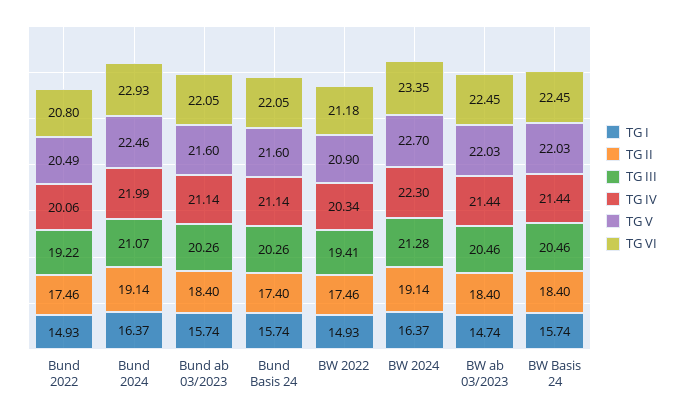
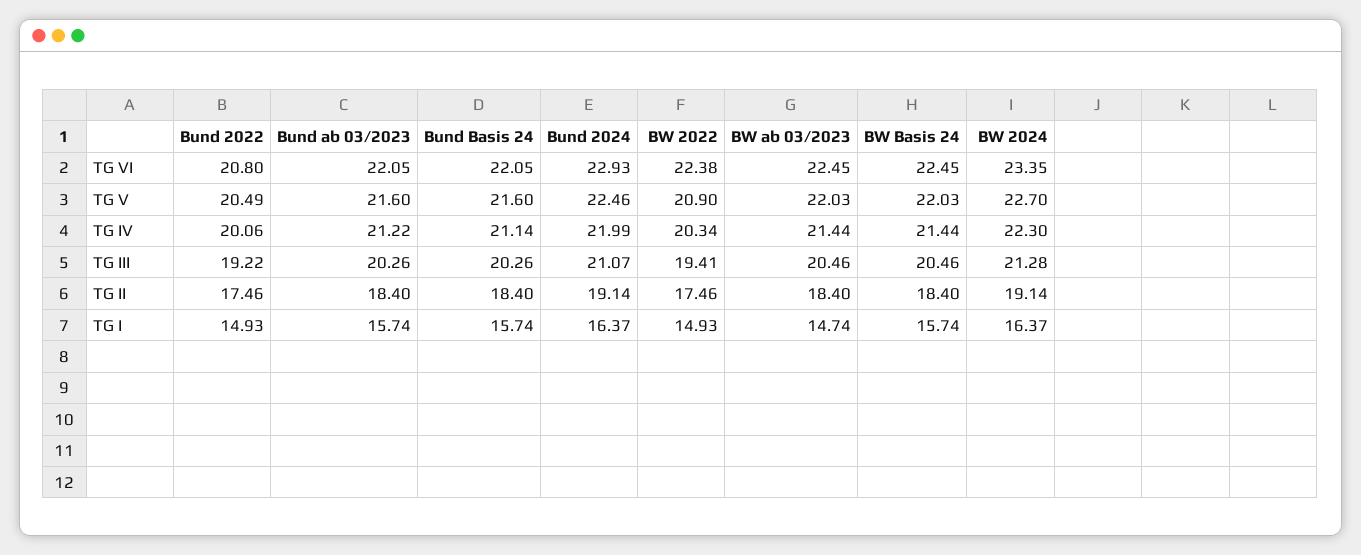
  {
    "TG I": {
      "Bund 2022": 14.93,
      "Bund 2024": 16.37,
      "Bund ab 03/2023": 15.74,
      "Bund Basis 24": 15.74,
      "BW 2022": 14.93,
      "BW 2024": 16.37,
      "BW ab 03/2023": 14.74,
      "BW Basis 24": 15.74
    },
    "TG II": {
      "Bund 2022": 17.46,
      "Bund 2024": 19.14,
      "Bund ab 03/2023": 18.4,
-     "Bund Basis 24": 17.4,
+     "Bund Basis 24": 18.4,
      "BW 2022": 17.46,
      "BW 2024": 19.14,
      "BW ab 03/2023": 18.4,
      "BW Basis 24": 18.4
    },
    "TG III": {
      "Bund 2022": 19.22,
      "Bund 2024": 21.07,
      "Bund ab 03/2023": 20.26,
      "Bund Basis 24": 20.26,
      "BW 2022": 19.41,
      "BW 2024": 21.28,
      "BW ab 03/2023": 20.46,
      "BW Basis 24": 20.46
    },
    "TG IV": {
      "Bund 2022": 20.06,
      "Bund 2024": 21.99,
-     "Bund ab 03/2023": 21.14,
+     "Bund ab 03/2023": 21.22,
      "Bund Basis 24": 21.14,
      "BW 2022": 20.34,
      "BW 2024": 22.3,
      "BW ab 03/2023": 21.44,
      "BW Basis 24": 21.44
    },
    "TG V": {
      "Bund 2022": 20.49,
      "Bund 2024": 22.46,
      "Bund ab 03/2023": 21.6,
      "Bund Basis 24": 21.6,
      "BW 2022": 20.9,
      "BW 2024": 22.7,
      "BW ab 03/2023": 22.03,
      "BW Basis 24": 22.03
    },
    "TG VI": {
      "Bund 2022": 20.8,
      "Bund 2024": 22.93,
      "Bund ab 03/2023": 22.05,
      "Bund Basis 24": 22.05,
-     "BW 2022": 21.18,
+     "BW 2022": 22.38,
      "BW 2024": 23.35,
      "BW ab 03/2023": 22.45,
      "BW Basis 24": 22.45
    }
  }

